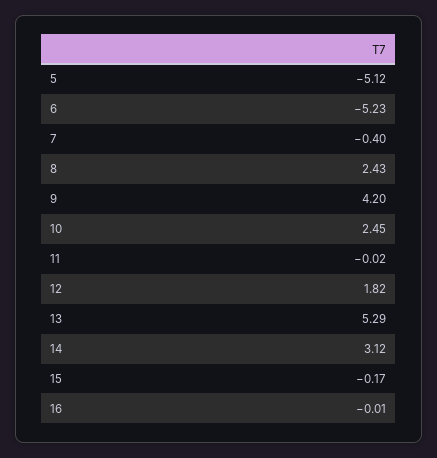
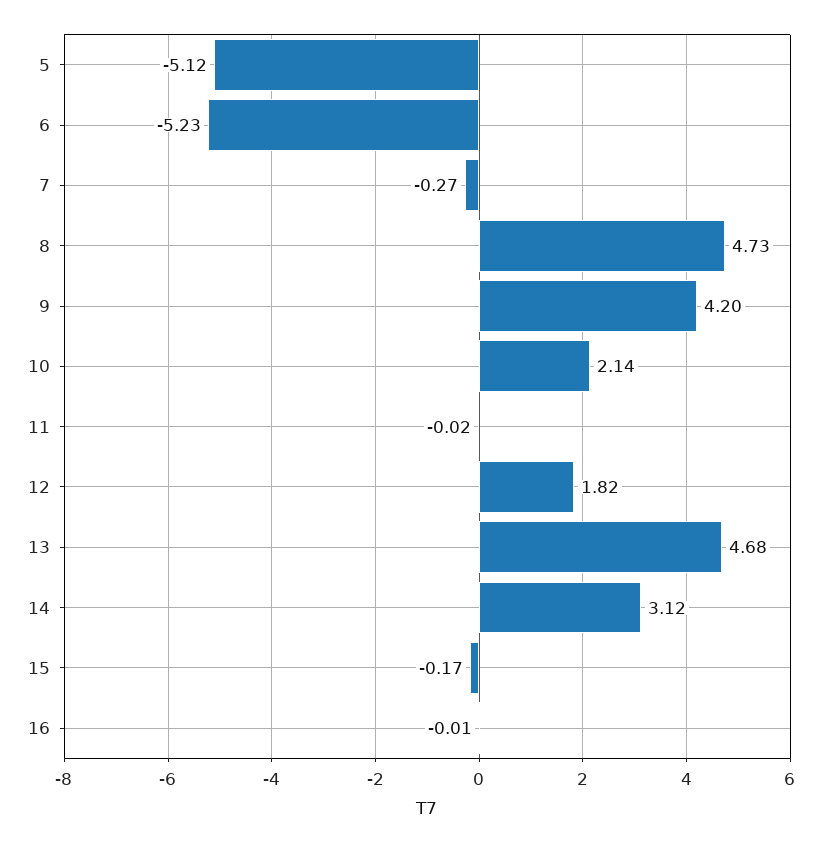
  {
    "5": -5.12,
    "6": -5.23,
-   "7": -0.4,
+   "7": -0.27,
-   "8": 2.43,
+   "8": 4.73,
    "9": 4.2,
-   "10": 2.45,
+   "10": 2.14,
    "11": -0.02,
    "12": 1.82,
-   "13": 5.29,
+   "13": 4.68,
    "14": 3.12,
    "15": -0.17,
    "16": -0.01
  }

